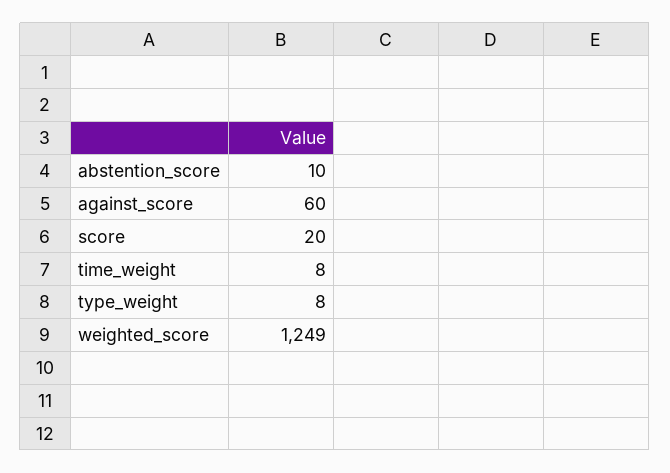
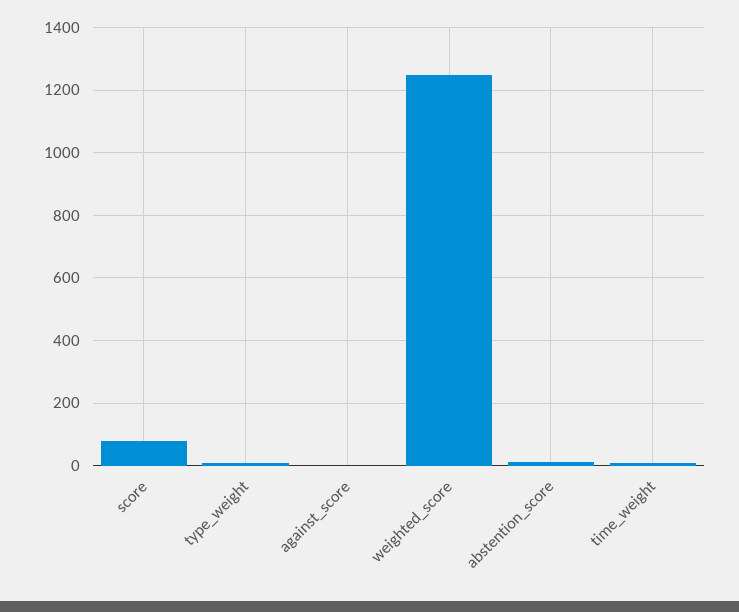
  {
    "abstention_score": 10,
-   "against_score": 60,
+   "against_score": 0,
-   "score": 20,
+   "score": 80,
    "time_weight": 8,
    "type_weight": 8,
    "weighted_score": 1249
  }

